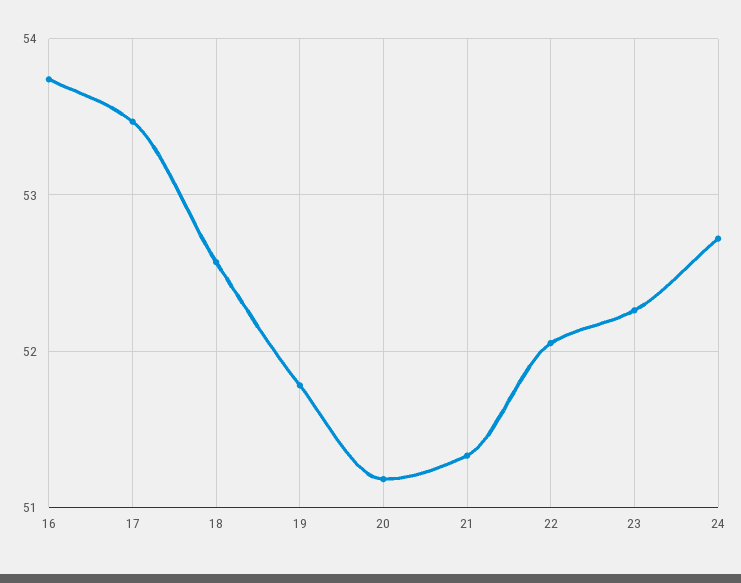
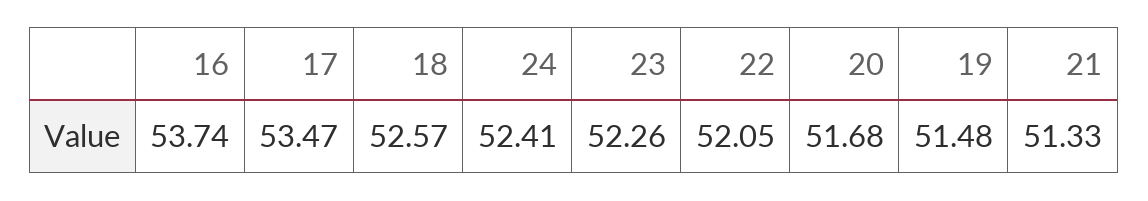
  {
    "16": 53.74,
    "17": 53.47,
    "18": 52.57,
-   "19": 51.8,
+   "19": 51.48,
-   "20": 51.2,
+   "20": 51.68,
    "21": 51.33,
    "22": 52.05,
    "23": 52.26,
-   "24": 52.7
+   "24": 52.41
  }

